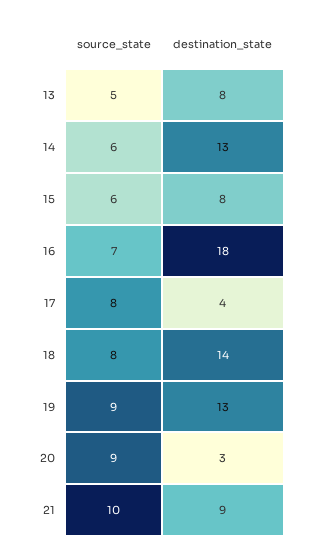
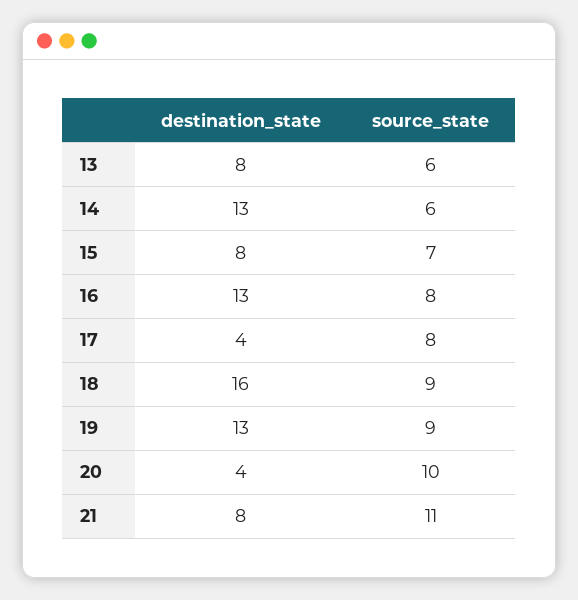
  {
    "source_state": {
-     "13": 5,
+     "13": 6,
      "14": 6,
-     "15": 6,
+     "15": 7,
-     "16": 7,
+     "16": 8,
      "17": 8,
-     "18": 8,
+     "18": 9,
      "19": 9,
-     "20": 9,
+     "20": 10,
-     "21": 10
+     "21": 11
    },
    "destination_state": {
      "13": 8,
      "14": 13,
      "15": 8,
-     "16": 18,
+     "16": 13,
      "17": 4,
-     "18": 14,
+     "18": 16,
      "19": 13,
-     "20": 3,
+     "20": 4,
-     "21": 9
+     "21": 8
    }
  }

